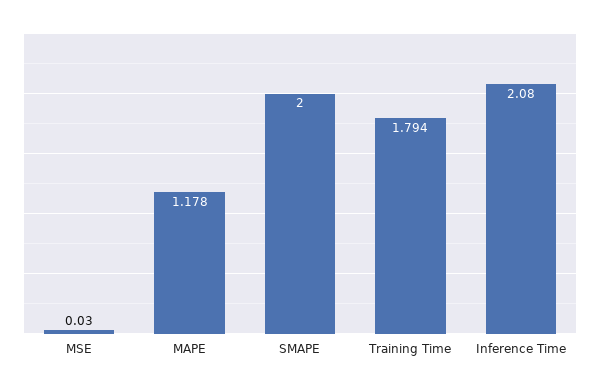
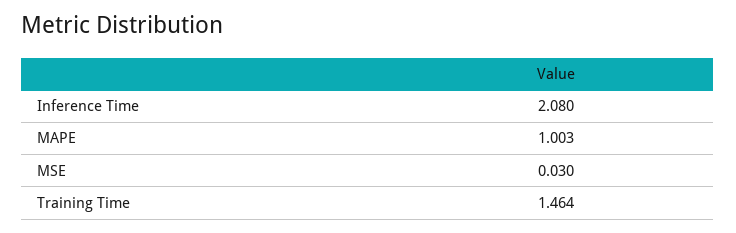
  {
    "MSE": 0.03,
-   "MAPE": 1.178,
+   "MAPE": 1.003,
-   "SMAPE": 2,
-   "Training Time": 1.794,
+   "Training Time": 1.464,
    "Inference Time": 2.08
  }

